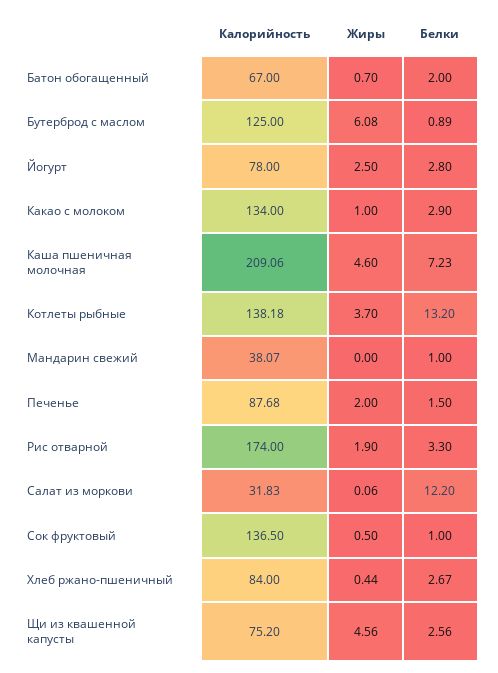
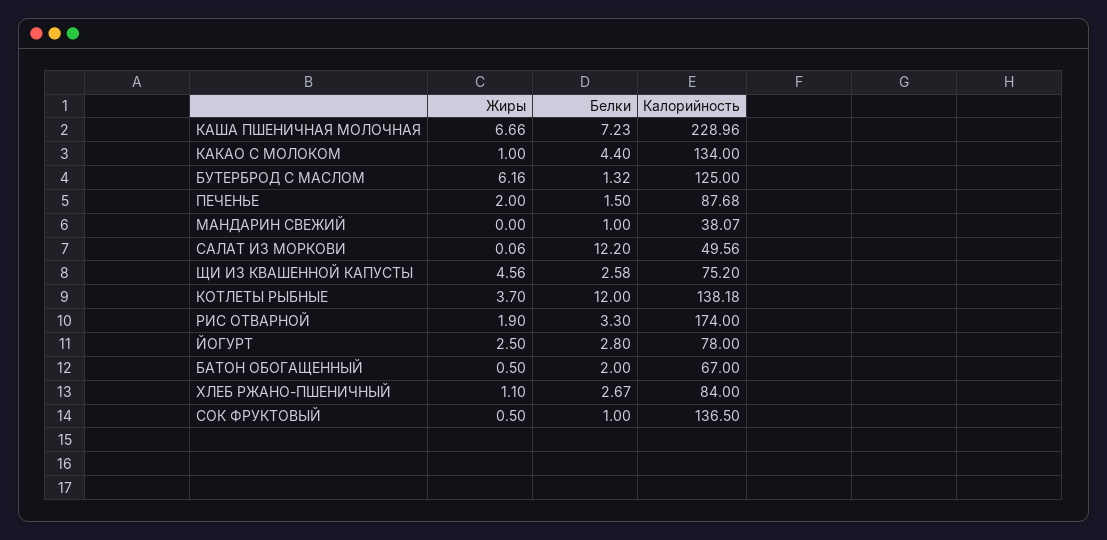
  {
    "Калорийность": {
      "Батон обогащенный": 67,
      "Бутерброд с маслом": 125,
      "Йогурт": 78,
      "Какао с молоком": 134,
-     "Каша пшеничная молочная": 209.06,
+     "Каша пшеничная молочная": 228.96,
      "Котлеты рыбные": 138.18,
      "Мандарин свежий": 38.07,
      "Печенье": 87.68,
      "Рис отварной": 174,
-     "Салат из моркови": 31.83,
+     "Салат из моркови": 49.56,
      "Сок фруктовый": 136.5,
      "Хлеб ржано-пшеничный": 84,
      "Щи из квашенной капусты": 75.2
    },
    "Жиры": {
-     "Батон обогащенный": 0.7,
+     "Батон обогащенный": 0.5,
-     "Бутерброд с маслом": 6.08,
+     "Бутерброд с маслом": 6.16,
      "Йогурт": 2.5,
      "Какао с молоком": 1,
-     "Каша пшеничная молочная": 4.6,
+     "Каша пшеничная молочная": 6.66,
      "Котлеты рыбные": 3.7,
      "Мандарин свежий": 0,
      "Печенье": 2,
      "Рис отварной": 1.9,
      "Салат из моркови": 0.06,
      "Сок фруктовый": 0.5,
-     "Хлеб ржано-пшеничный": 0.44,
+     "Хлеб ржано-пшеничный": 1.1,
      "Щи из квашенной капусты": 4.56
    },
    "Белки": {
      "Батон обогащенный": 2,
-     "Бутерброд с маслом": 0.89,
+     "Бутерброд с маслом": 1.32,
      "Йогурт": 2.8,
-     "Какао с молоком": 2.9,
+     "Какао с молоком": 4.4,
      "Каша пшеничная молочная": 7.23,
-     "Котлеты рыбные": 13.2,
+     "Котлеты рыбные": 12,
      "Мандарин свежий": 1,
      "Печенье": 1.5,
      "Рис отварной": 3.3,
      "Салат из моркови": 12.2,
      "Сок фруктовый": 1,
      "Хлеб ржано-пшеничный": 2.67,
-     "Щи из квашенной капусты": 2.56
+     "Щи из квашенной капусты": 2.58
    }
  }

